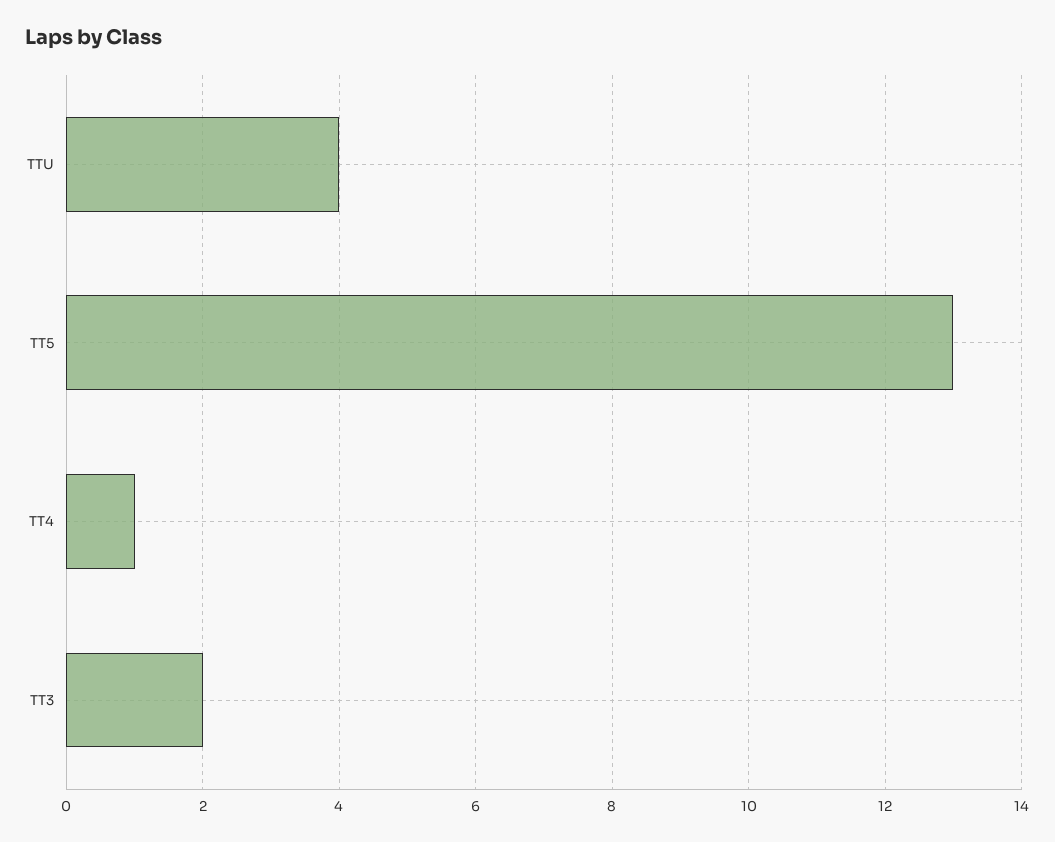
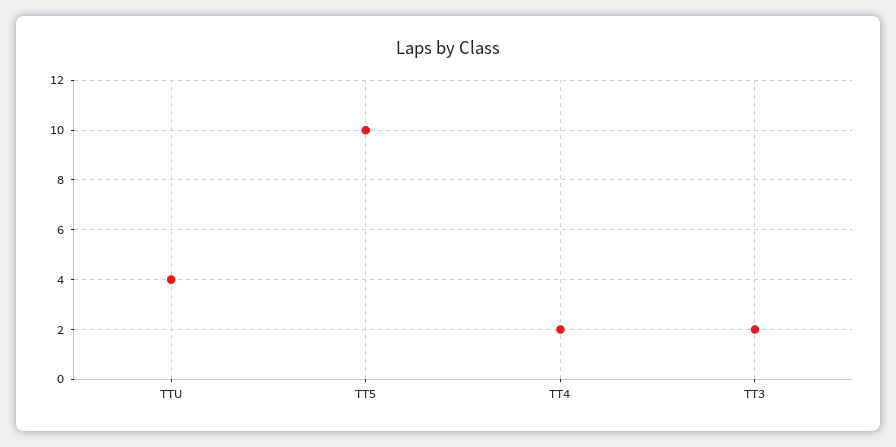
  {
    "TTU": 4,
-   "TT5": 13,
+   "TT5": 10,
-   "TT4": 1,
+   "TT4": 2,
    "TT3": 2
  }

